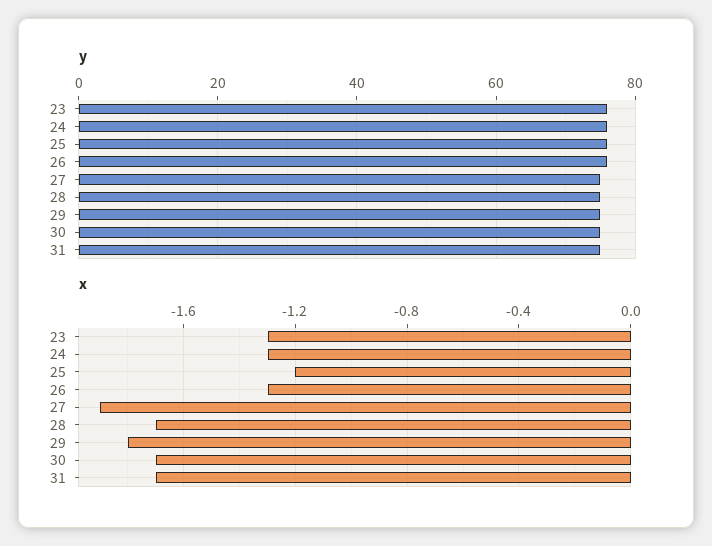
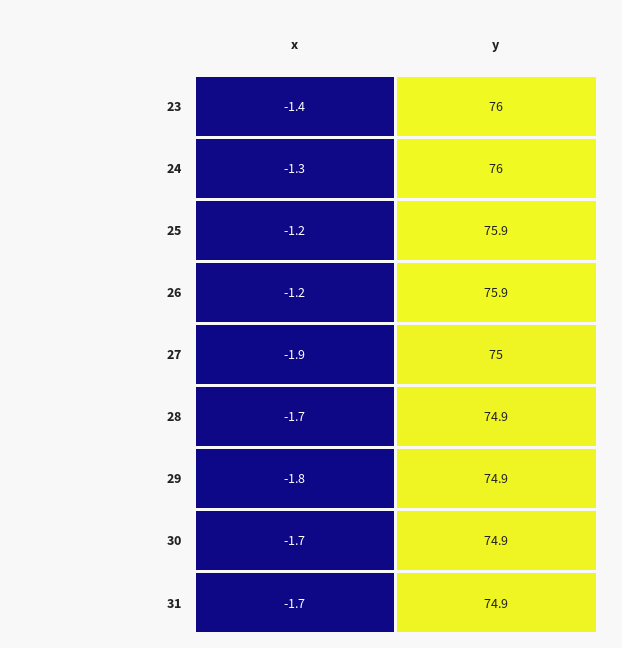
  {
    "y": {
      "23": 76,
      "24": 76,
      "25": 75.9,
      "26": 75.9,
      "27": 75,
      "28": 74.9,
      "29": 74.9,
      "30": 74.9,
      "31": 74.9
    },
    "x": {
-     "23": -1.3,
+     "23": -1.4,
      "24": -1.3,
      "25": -1.2,
-     "26": -1.3,
+     "26": -1.2,
      "27": -1.9,
      "28": -1.7,
      "29": -1.8,
      "30": -1.7,
      "31": -1.7
    }
  }

